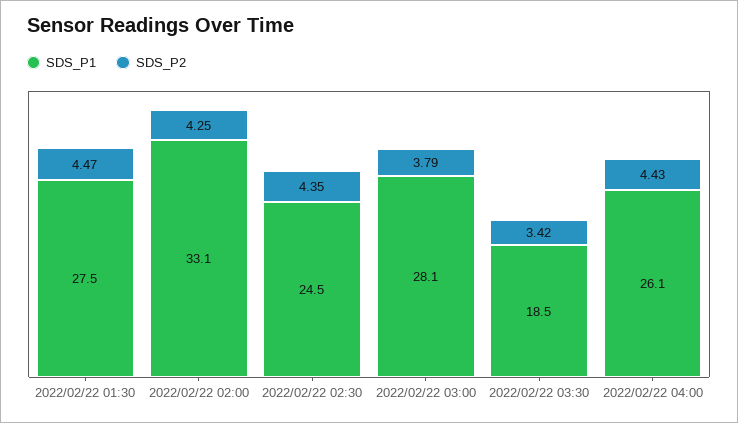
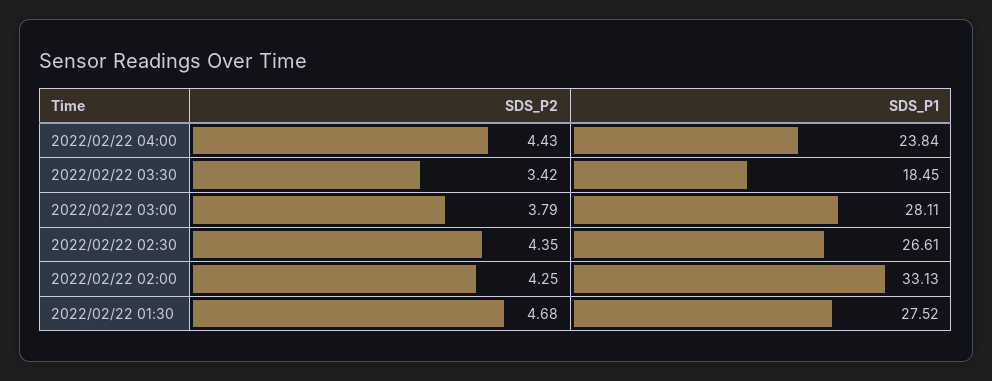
  {
    "SDS_P1": {
      "2022/02/22 01:30": 27.52,
      "2022/02/22 02:00": 33.13,
-     "2022/02/22 02:30": 24.5,
+     "2022/02/22 02:30": 26.61,
      "2022/02/22 03:00": 28.11,
      "2022/02/22 03:30": 18.45,
-     "2022/02/22 04:00": 26.1
+     "2022/02/22 04:00": 23.84
    },
    "SDS_P2": {
-     "2022/02/22 01:30": 4.47,
+     "2022/02/22 01:30": 4.68,
      "2022/02/22 02:00": 4.25,
      "2022/02/22 02:30": 4.35,
      "2022/02/22 03:00": 3.79,
      "2022/02/22 03:30": 3.42,
      "2022/02/22 04:00": 4.43
    }
  }

